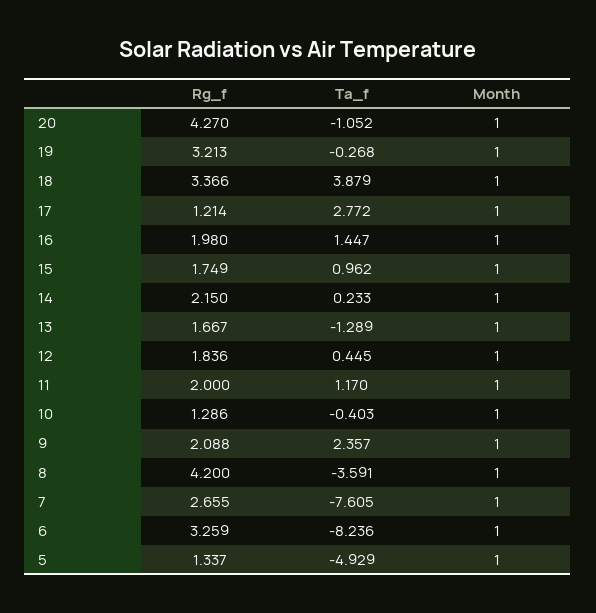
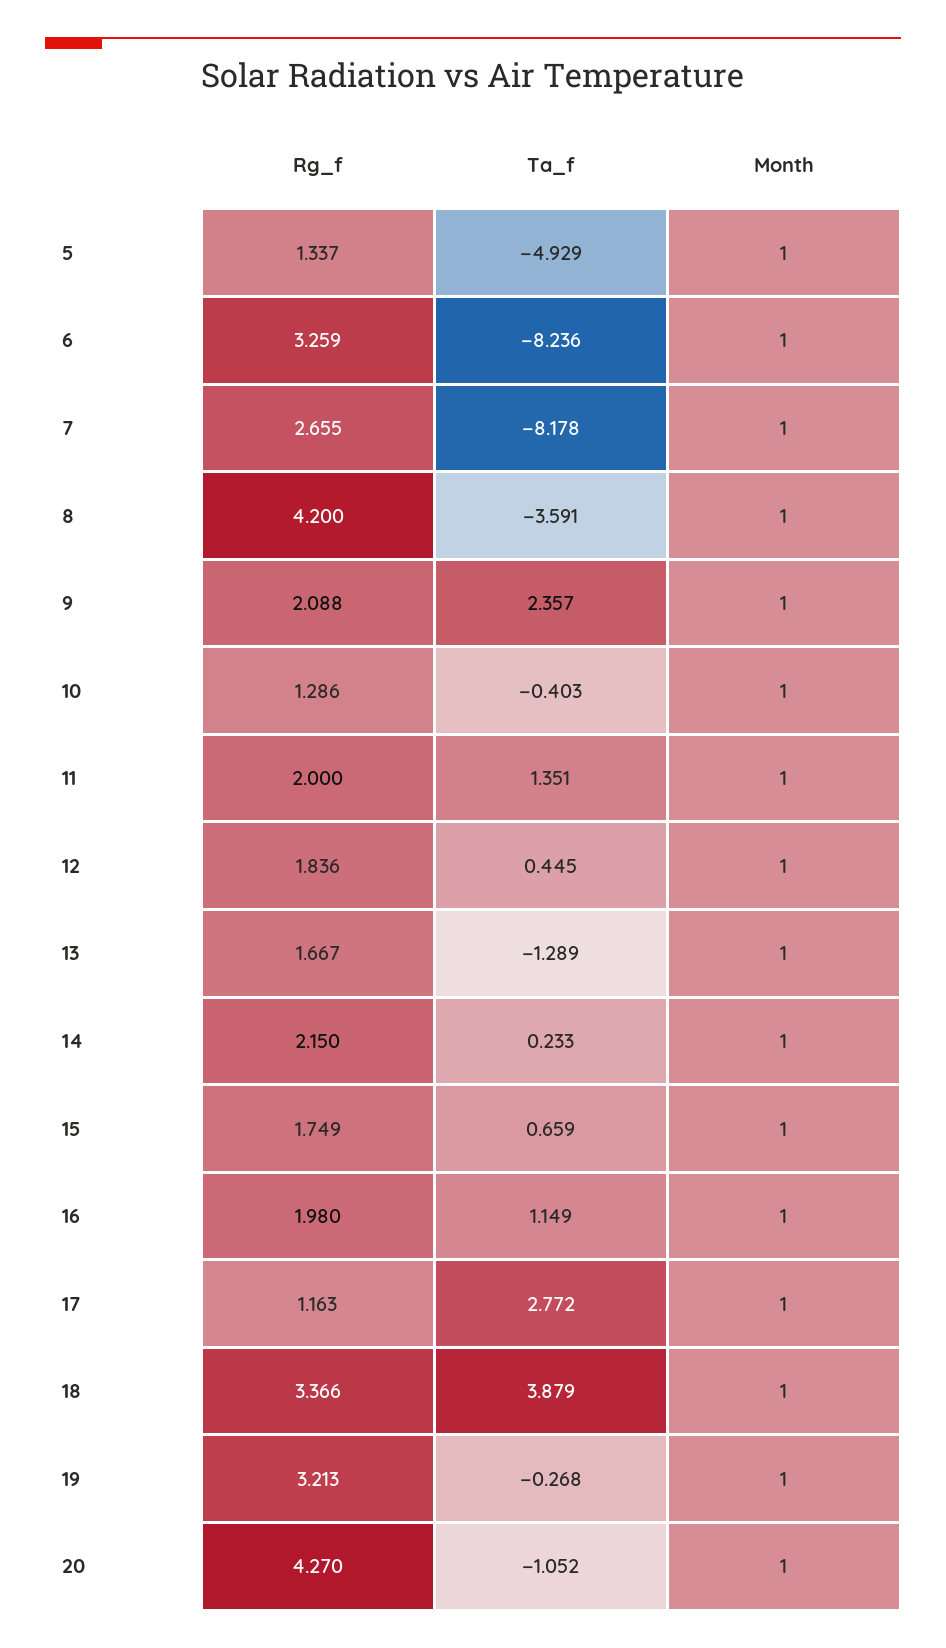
  {
    "Rg_f": {
      "20": 4.27,
      "19": 3.213,
      "18": 3.366,
-     "17": 1.214,
+     "17": 1.163,
      "16": 1.98,
      "15": 1.749,
      "14": 2.15,
      "13": 1.667,
      "12": 1.836,
      "11": 2,
      "10": 1.286,
      "9": 2.088,
      "8": 4.2,
      "7": 2.655,
      "6": 3.259,
      "5": 1.337
    },
    "Ta_f": {
      "20": -1.052,
      "19": -0.268,
      "18": 3.879,
      "17": 2.772,
-     "16": 1.447,
+     "16": 1.149,
-     "15": 0.962,
+     "15": 0.659,
      "14": 0.233,
      "13": -1.289,
      "12": 0.445,
-     "11": 1.17,
+     "11": 1.351,
      "10": -0.403,
      "9": 2.357,
      "8": -3.591,
-     "7": -7.605,
+     "7": -8.178,
      "6": -8.236,
      "5": -4.929
    },
    "Month": {
      "20": 1,
      "19": 1,
      "18": 1,
      "17": 1,
      "16": 1,
      "15": 1,
      "14": 1,
      "13": 1,
      "12": 1,
      "11": 1,
      "10": 1,
      "9": 1,
      "8": 1,
      "7": 1,
      "6": 1,
      "5": 1
    }
  }

